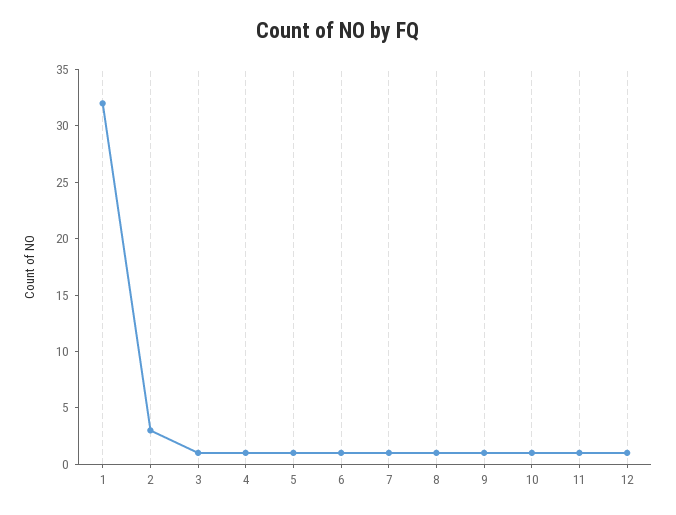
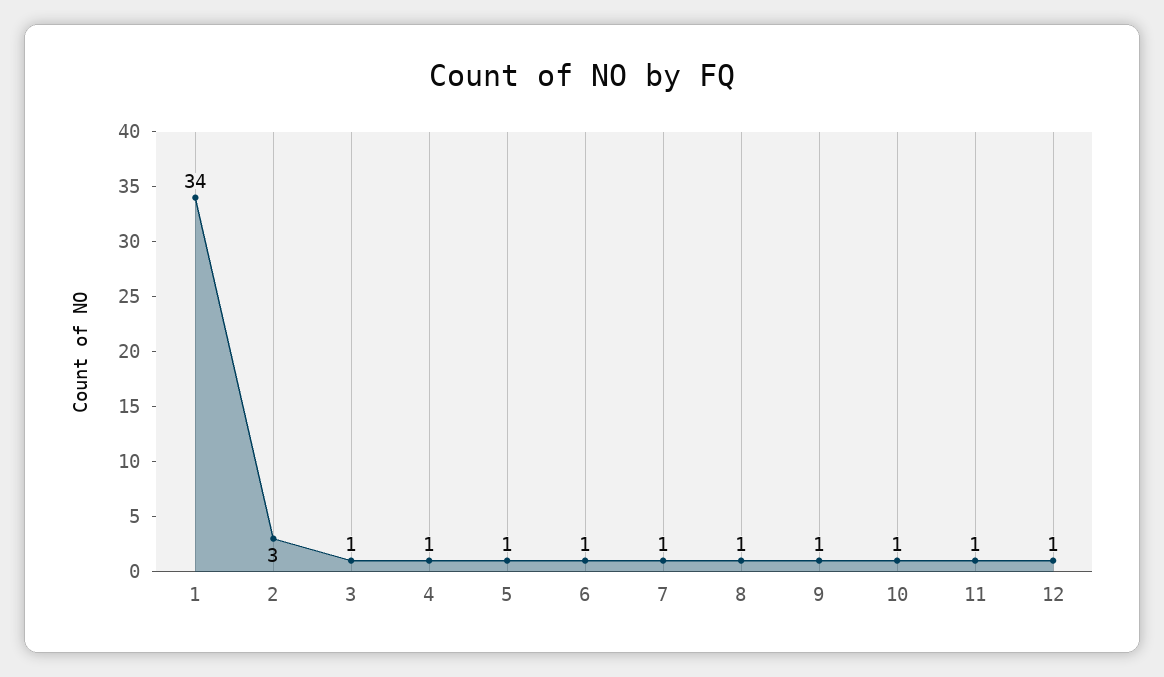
  {
-   "1": 32,
+   "1": 34,
    "2": 3,
    "3": 1,
    "4": 1,
    "5": 1,
    "6": 1,
    "7": 1,
    "8": 1,
    "9": 1,
    "10": 1,
    "11": 1,
    "12": 1
  }

